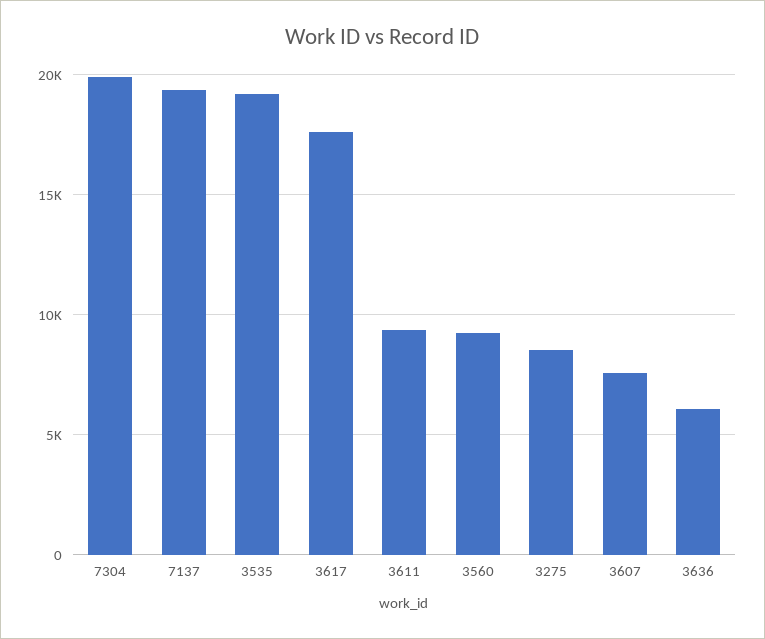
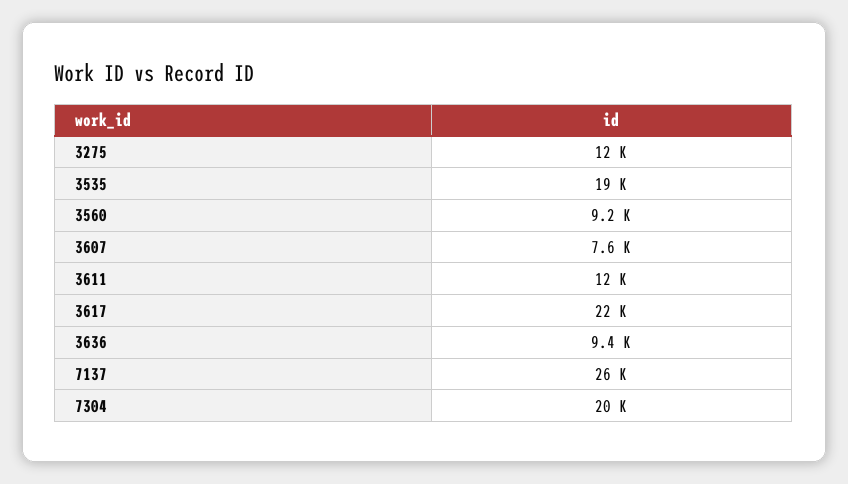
  {
    "7304": 20000,
-   "7137": 19500,
+   "7137": 26000,
    "3535": 19000,
-   "3617": 17500,
+   "3617": 22000,
-   "3611": 9500,
+   "3611": 12000,
    "3560": 9200,
-   "3275": 8500,
+   "3275": 12000,
    "3607": 7600,
-   "3636": 6000
+   "3636": 9400
  }

